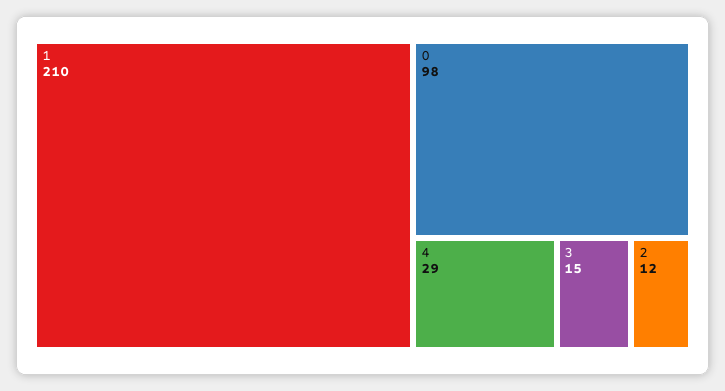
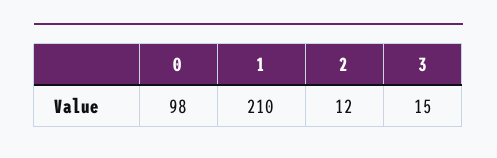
  {
    "1": 210,
    "0": 98,
-   "4": 29,
    "3": 15,
    "2": 12
  }

